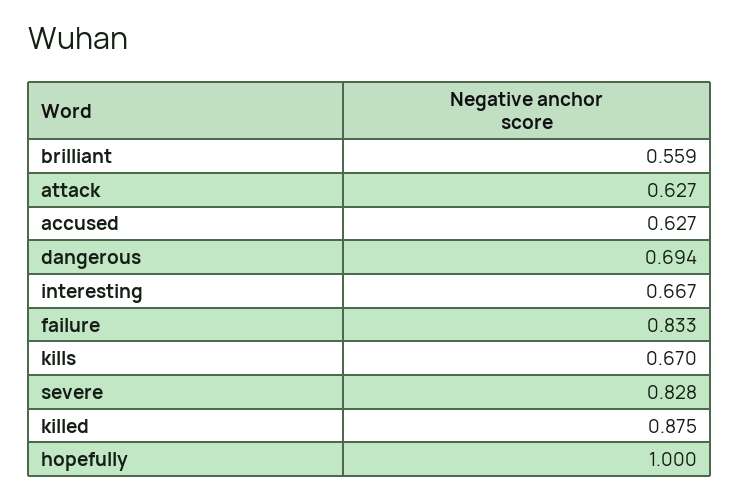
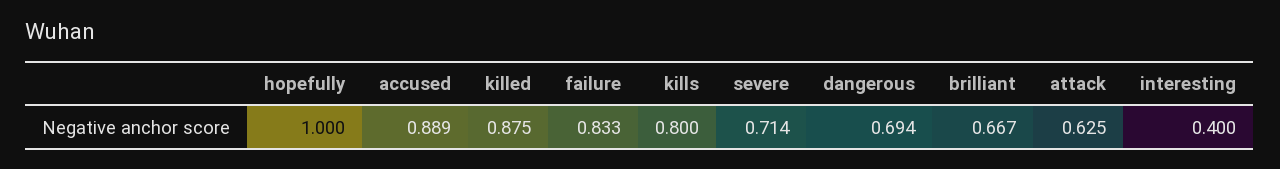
  {
-   "brilliant": 0.559,
+   "brilliant": 0.667,
-   "attack": 0.627,
+   "attack": 0.625,
-   "accused": 0.627,
+   "accused": 0.889,
    "dangerous": 0.694,
-   "interesting": 0.667,
+   "interesting": 0.4,
    "failure": 0.833,
-   "kills": 0.67,
+   "kills": 0.8,
-   "severe": 0.828,
+   "severe": 0.714,
    "killed": 0.875,
    "hopefully": 1
  }

